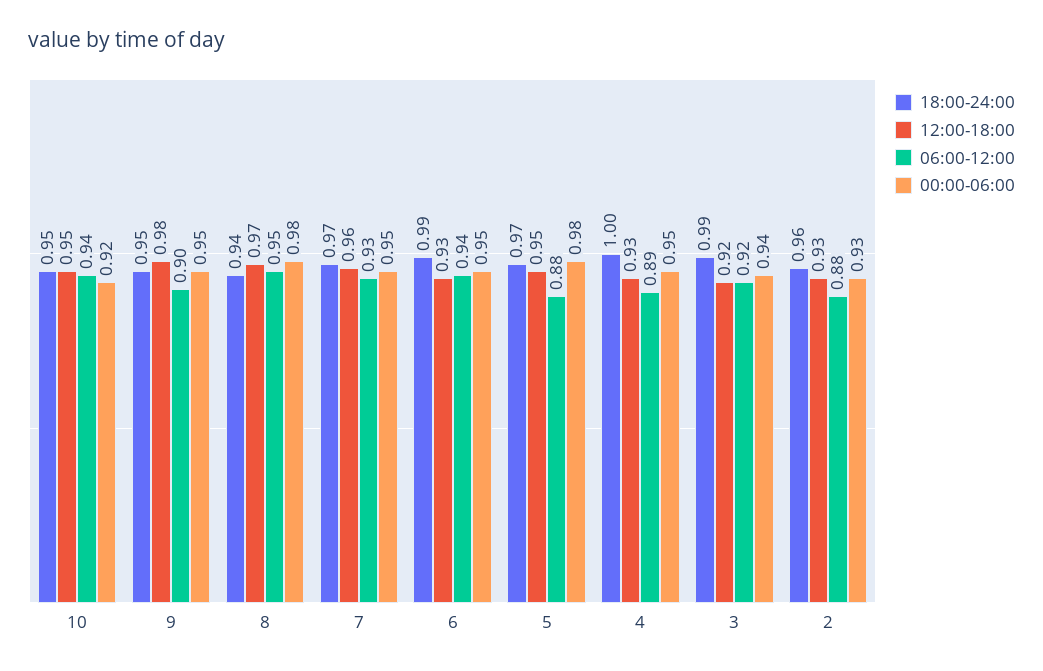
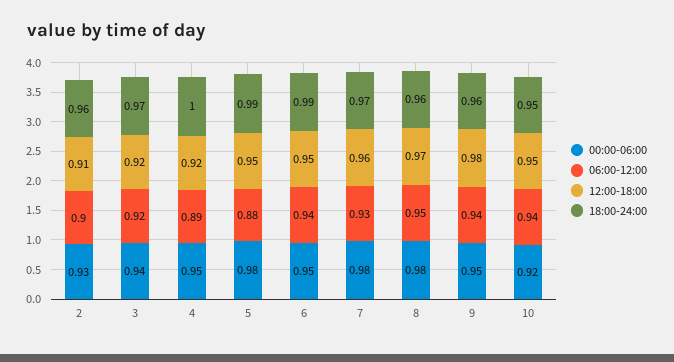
  {
    "18:00-24:00": {
      "10": 0.95,
-     "9": 0.95,
+     "9": 0.96,
-     "8": 0.94,
+     "8": 0.96,
      "7": 0.97,
      "6": 0.99,
-     "5": 0.97,
+     "5": 0.99,
      "4": 1,
-     "3": 0.99,
+     "3": 0.97,
      "2": 0.96
    },
    "12:00-18:00": {
      "10": 0.95,
      "9": 0.98,
      "8": 0.97,
      "7": 0.96,
-     "6": 0.93,
+     "6": 0.95,
      "5": 0.95,
-     "4": 0.93,
+     "4": 0.92,
      "3": 0.92,
-     "2": 0.93
+     "2": 0.91
    },
    "06:00-12:00": {
      "10": 0.94,
-     "9": 0.9,
+     "9": 0.94,
      "8": 0.95,
      "7": 0.93,
      "6": 0.94,
      "5": 0.88,
      "4": 0.89,
      "3": 0.92,
-     "2": 0.88
+     "2": 0.9
    },
    "00:00-06:00": {
      "10": 0.92,
      "9": 0.95,
      "8": 0.98,
-     "7": 0.95,
+     "7": 0.98,
      "6": 0.95,
      "5": 0.98,
      "4": 0.95,
      "3": 0.94,
      "2": 0.93
    }
  }

